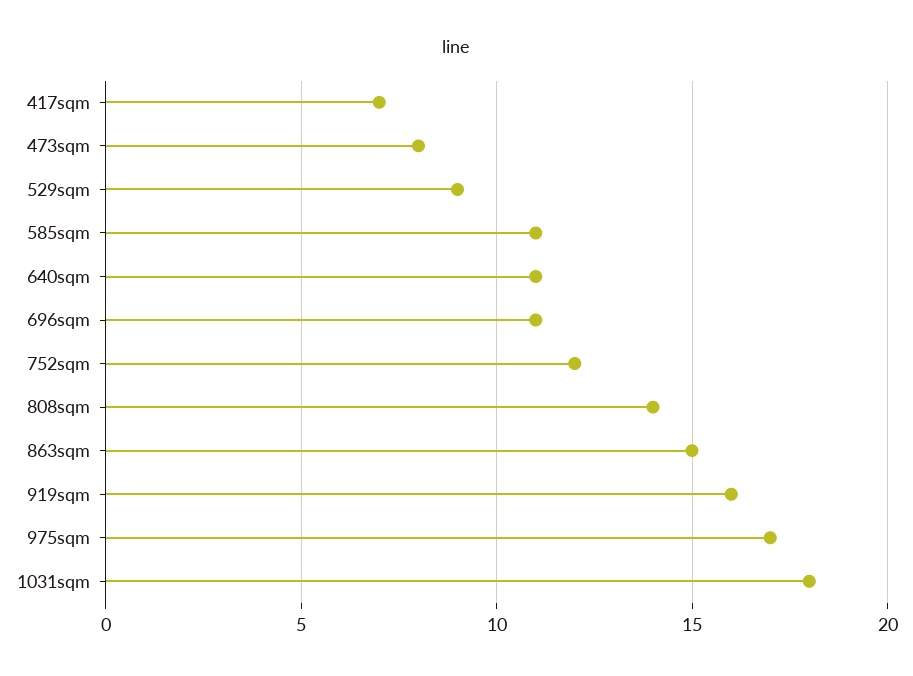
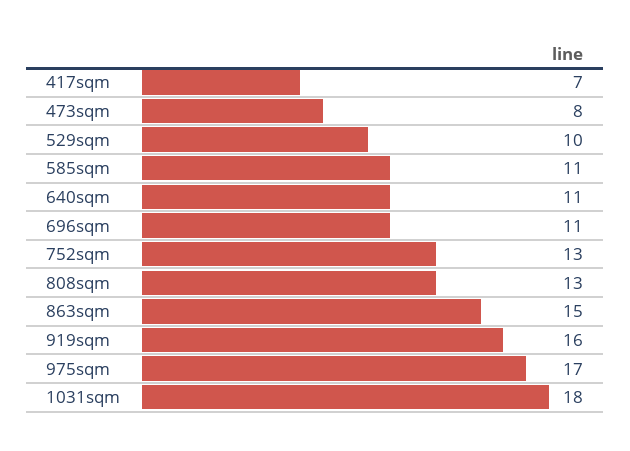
  {
    "417sqm": 7,
    "473sqm": 8,
-   "529sqm": 9,
+   "529sqm": 10,
    "585sqm": 11,
    "640sqm": 11,
    "696sqm": 11,
-   "752sqm": 12,
+   "752sqm": 13,
-   "808sqm": 14,
+   "808sqm": 13,
    "863sqm": 15,
    "919sqm": 16,
    "975sqm": 17,
    "1031sqm": 18
  }

